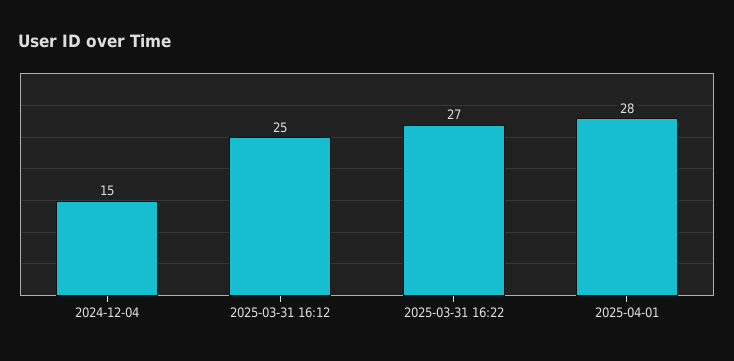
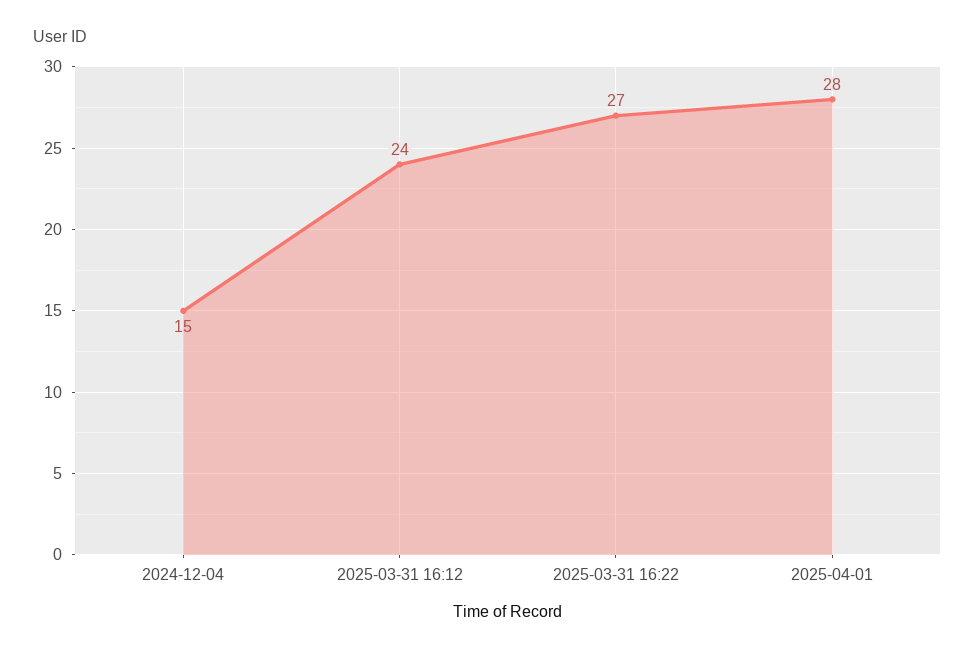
  {
    "2024-12-04": 15,
-   "2025-03-31 16:12": 25,
+   "2025-03-31 16:12": 24,
    "2025-03-31 16:22": 27,
    "2025-04-01": 28
  }

